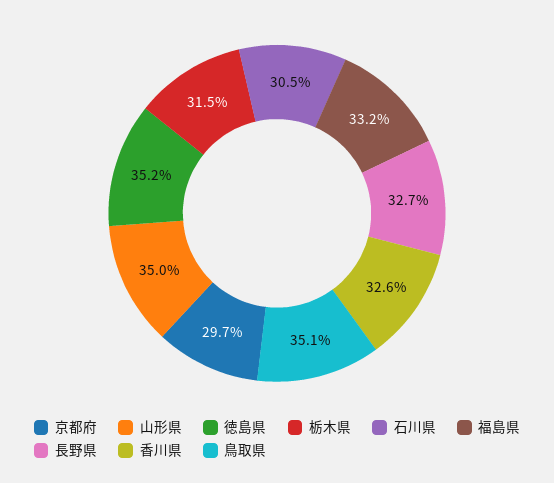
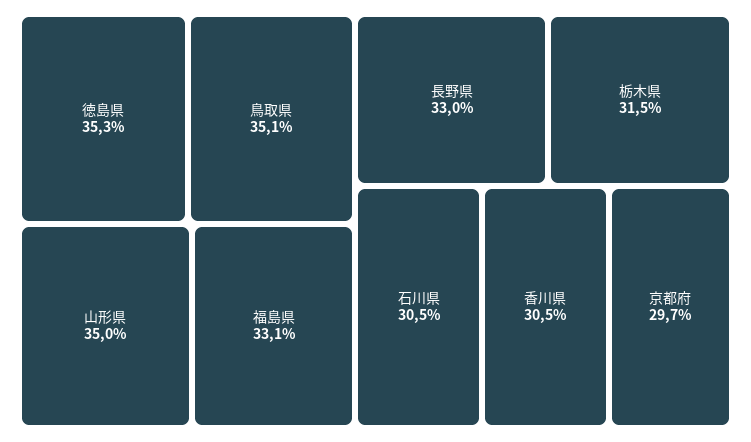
  {
    "京都府": 29.7,
    "山形県": 35,
-   "徳島県": 35.2,
+   "徳島県": 35.3,
    "栃木県": 31.5,
    "石川県": 30.5,
-   "福島県": 33.2,
+   "福島県": 33.1,
-   "長野県": 32.7,
+   "長野県": 33,
-   "香川県": 32.6,
+   "香川県": 30.5,
    "鳥取県": 35.1
  }

